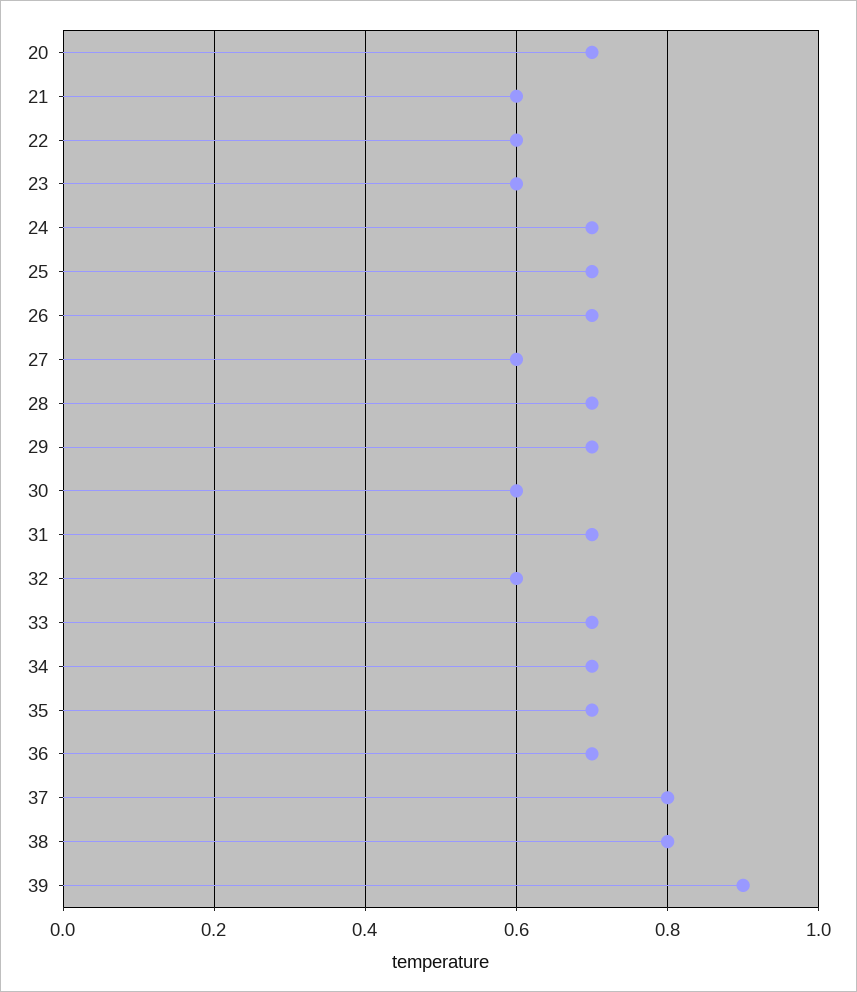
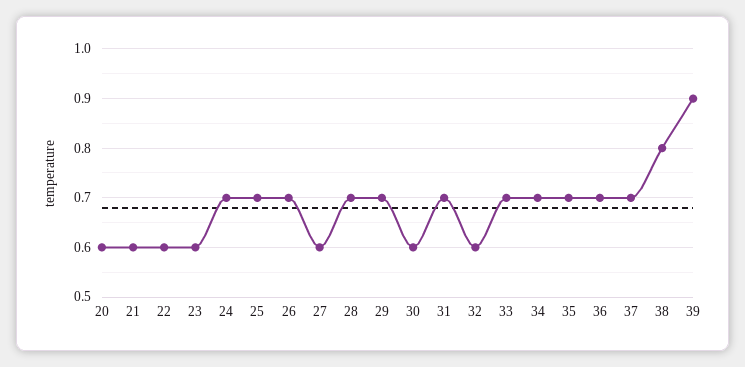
  {
-   "20": 0.7,
+   "20": 0.6,
    "21": 0.6,
    "22": 0.6,
    "23": 0.6,
    "24": 0.7,
    "25": 0.7,
    "26": 0.7,
    "27": 0.6,
    "28": 0.7,
    "29": 0.7,
    "30": 0.6,
    "31": 0.7,
    "32": 0.6,
    "33": 0.7,
    "34": 0.7,
    "35": 0.7,
    "36": 0.7,
-   "37": 0.8,
+   "37": 0.7,
    "38": 0.8,
    "39": 0.9
  }

